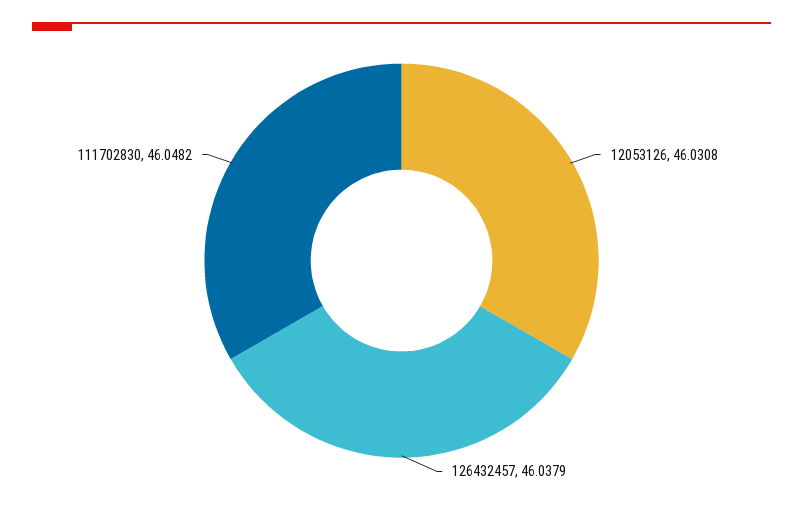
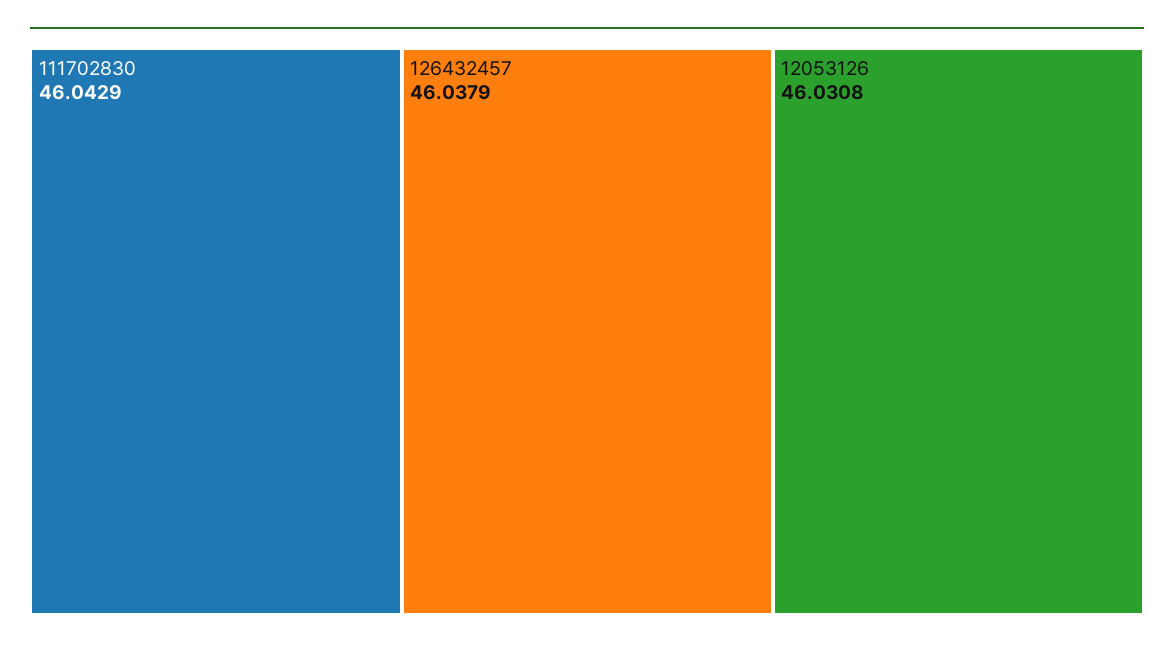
  {
    "12053126": 46.0308,
    "126432457": 46.0379,
-   "111702830": 46.0482
+   "111702830": 46.0429
  }

